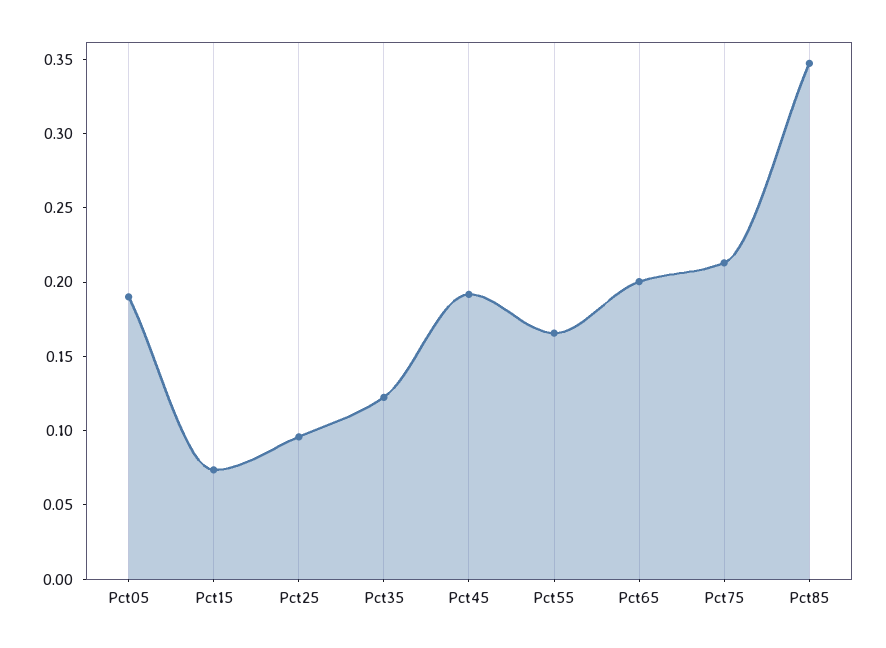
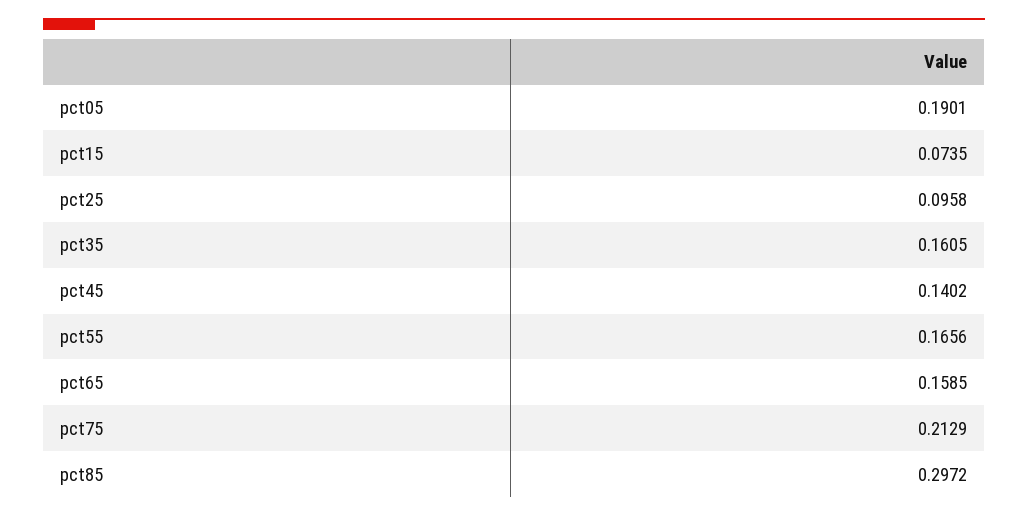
  {
    "Pct05": 0.1901,
    "Pct15": 0.0735,
    "Pct25": 0.0958,
-   "Pct35": 0.12,
+   "Pct35": 0.1605,
-   "Pct45": 0.19,
+   "Pct45": 0.1402,
    "Pct55": 0.1656,
-   "Pct65": 0.2,
+   "Pct65": 0.1585,
    "Pct75": 0.2129,
-   "Pct85": 0.35
+   "Pct85": 0.2972
  }

